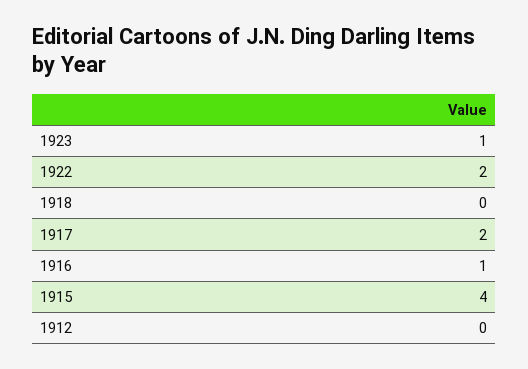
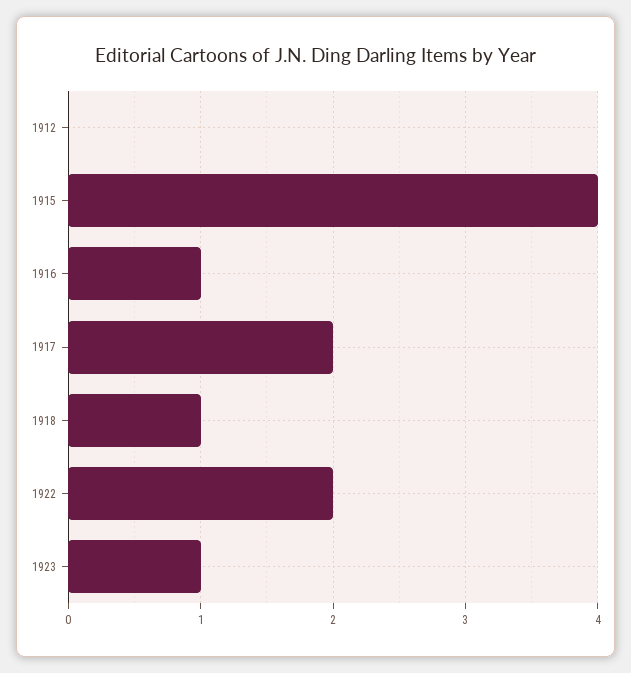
  {
    "1923": 1,
    "1922": 2,
-   "1918": 0,
+   "1918": 1,
    "1917": 2,
    "1916": 1,
    "1915": 4,
    "1912": 0
  }

